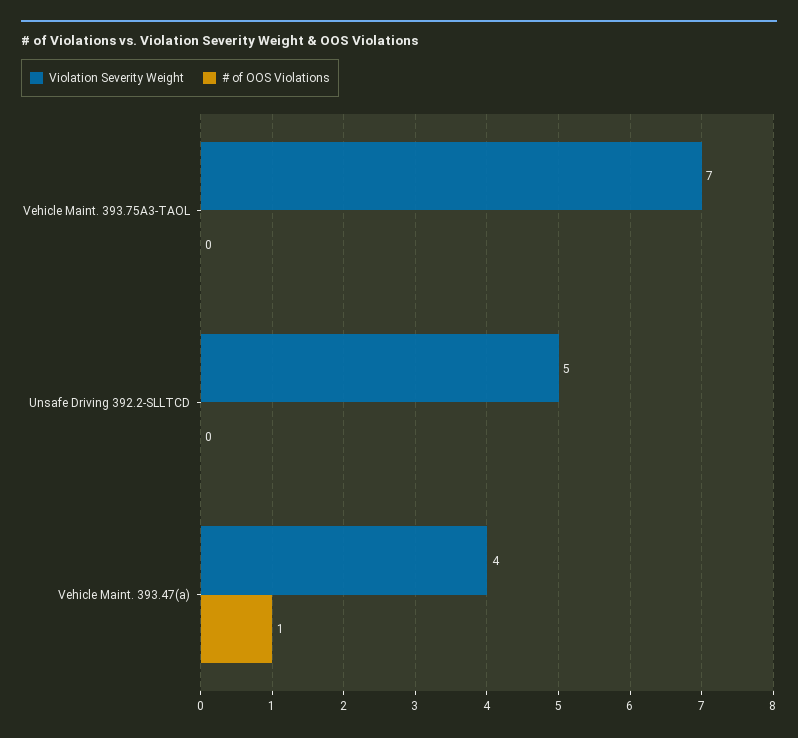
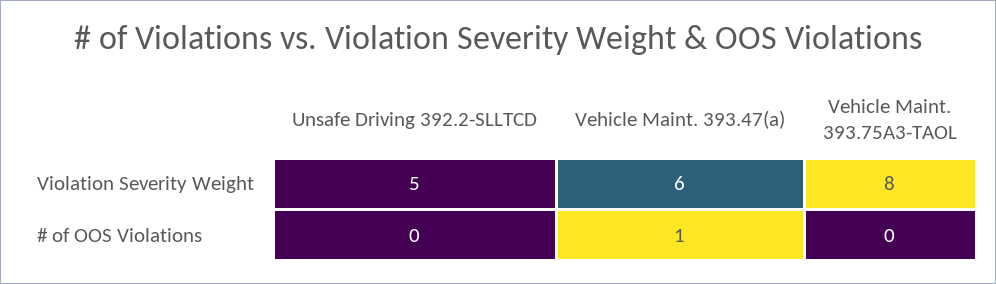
  {
    "Violation Severity Weight": {
-     "Vehicle Maint. 393.75A3-TAOL": 7,
+     "Vehicle Maint. 393.75A3-TAOL": 8,
      "Unsafe Driving 392.2-SLLTCD": 5,
-     "Vehicle Maint. 393.47(a)": 4
+     "Vehicle Maint. 393.47(a)": 6
    },
    "# of OOS Violations": {
      "Vehicle Maint. 393.75A3-TAOL": 0,
      "Unsafe Driving 392.2-SLLTCD": 0,
      "Vehicle Maint. 393.47(a)": 1
    }
  }

